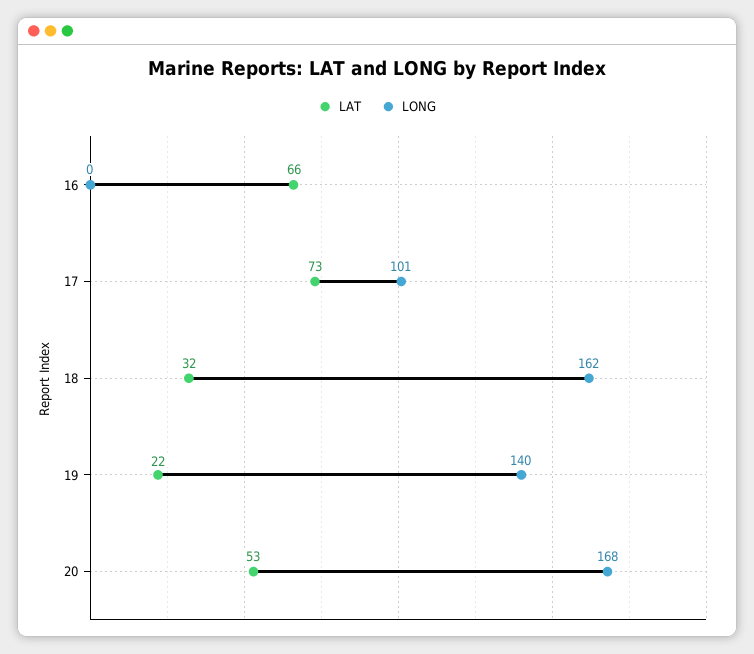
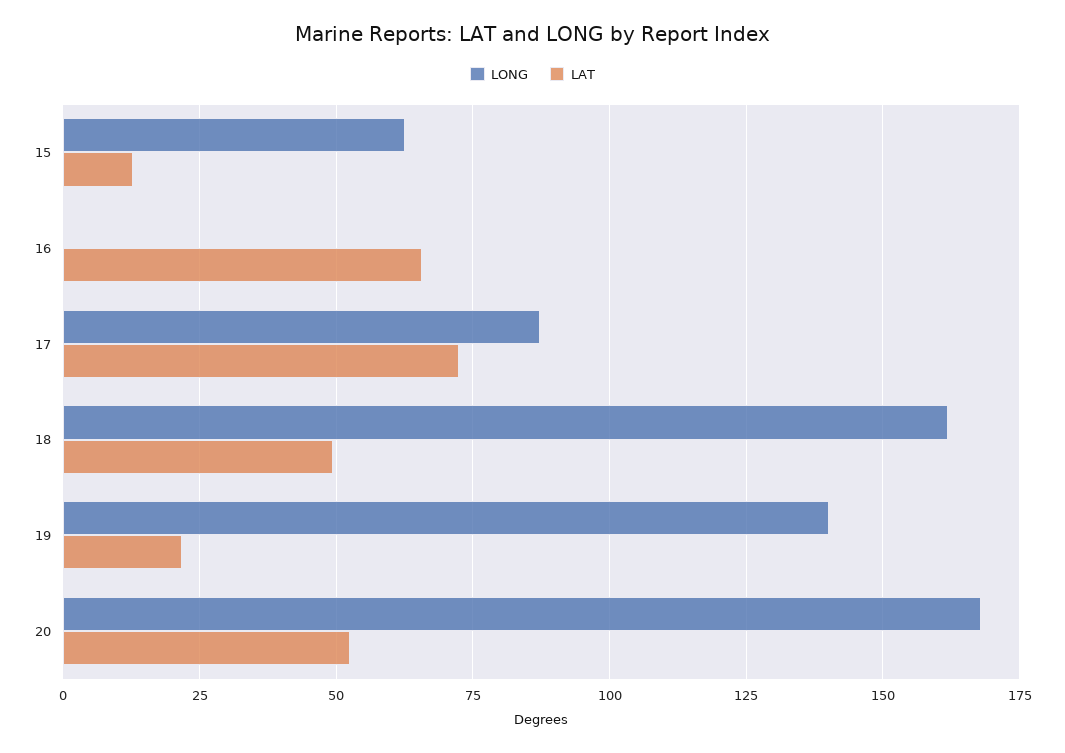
  {
    "LAT": {
      "16": 66,
      "17": 73,
-     "18": 32,
+     "18": 50,
      "19": 22,
-     "20": 53
+     "20": 53,
+     "15": 12.5
    },
    "LONG": {
      "16": 0,
-     "17": 101,
+     "17": 87.5,
      "18": 162,
      "19": 140,
-     "20": 168
+     "20": 168,
+     "15": 62.5
    }
  }

